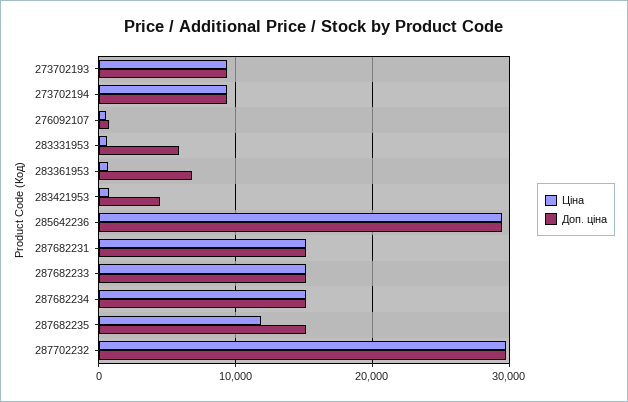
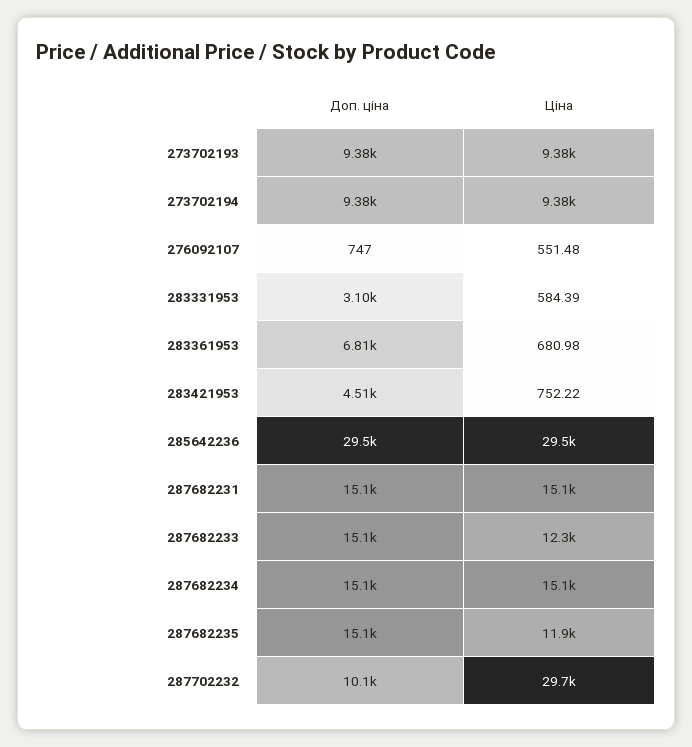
  {
    "Ціна": {
      "273702193": 9380,
      "273702194": 9380,
      "276092107": 551.48,
      "283331953": 584.39,
      "283361953": 680.98,
      "283421953": 752.22,
      "285642236": 29500,
      "287682231": 15100,
-     "287682233": 15000,
+     "287682233": 12300,
      "287682234": 15100,
      "287682235": 11900,
      "287702232": 29700
    },
    "Доп. ціна": {
      "273702193": 9380,
      "273702194": 9380,
      "276092107": 747,
-     "283331953": 6000,
+     "283331953": 3100,
      "283361953": 6810,
      "283421953": 4510,
      "285642236": 29500,
      "287682231": 15100,
      "287682233": 15100,
      "287682234": 15100,
      "287682235": 15100,
-     "287702232": 30000
+     "287702232": 10100
    }
  }

